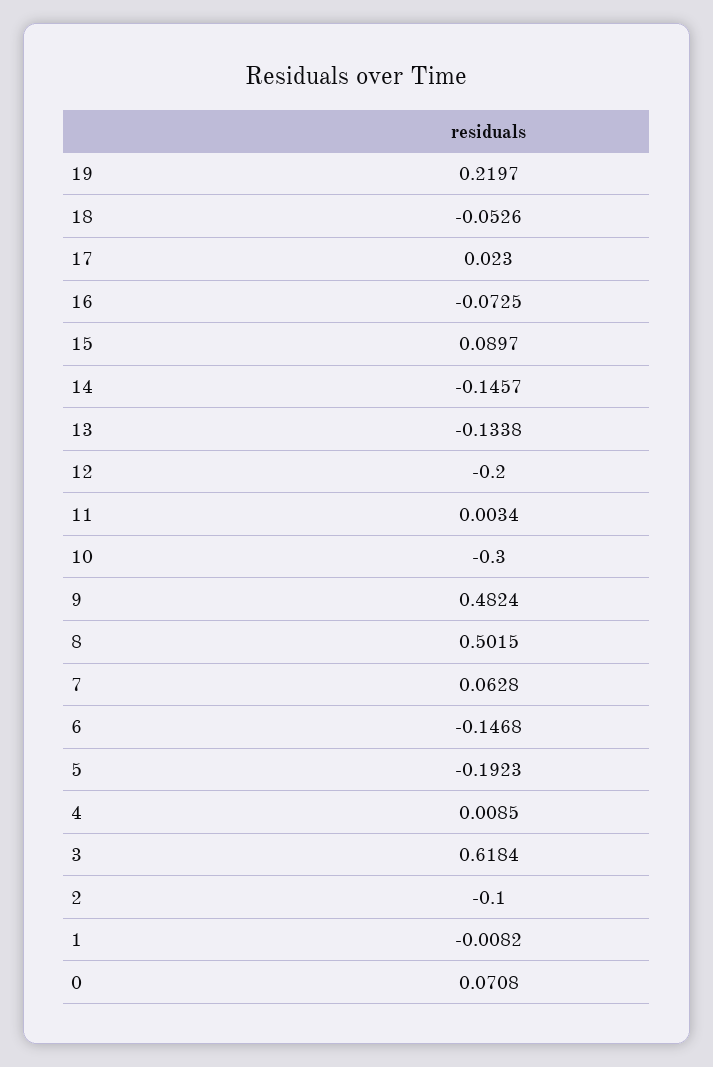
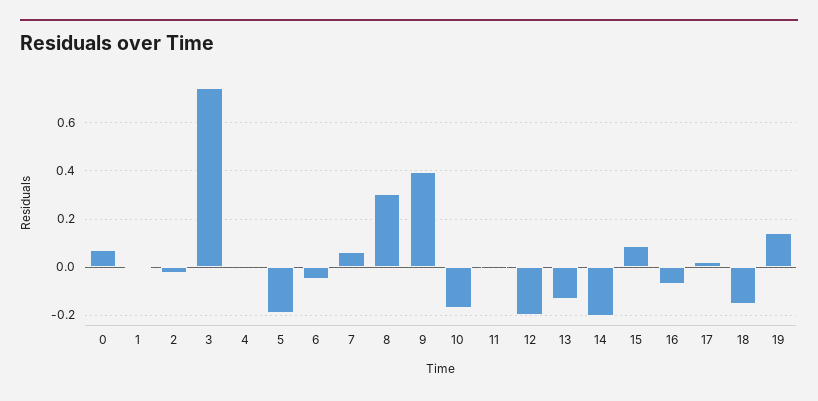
  {
-   "19": 0.2197,
+   "19": 0.15,
-   "18": -0.0526,
+   "18": -0.15,
    "17": 0.023,
    "16": -0.0725,
    "15": 0.0897,
-   "14": -0.1457,
+   "14": -0.2,
    "13": -0.1338,
    "12": -0.2,
    "11": 0.0034,
-   "10": -0.3,
+   "10": -0.175,
-   "9": 0.4824,
+   "9": 0.4,
-   "8": 0.5015,
+   "8": 0.3,
    "7": 0.0628,
-   "6": -0.1468,
+   "6": -0.05,
    "5": -0.1923,
    "4": 0.0085,
-   "3": 0.6184,
+   "3": 0.75,
-   "2": -0.1,
+   "2": -0.025,
    "1": -0.0082,
    "0": 0.0708
  }

